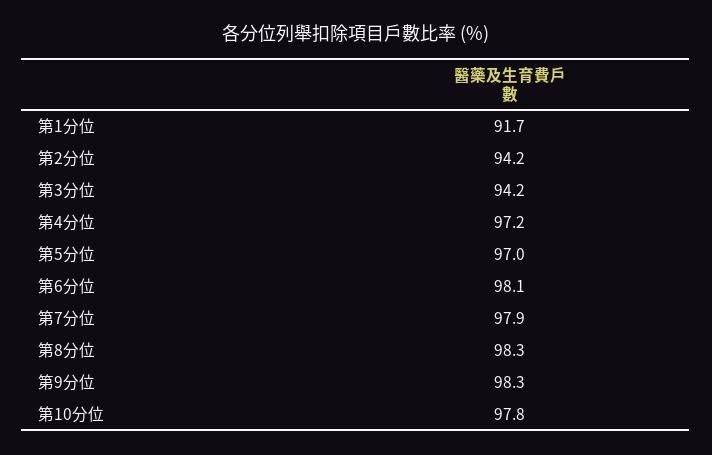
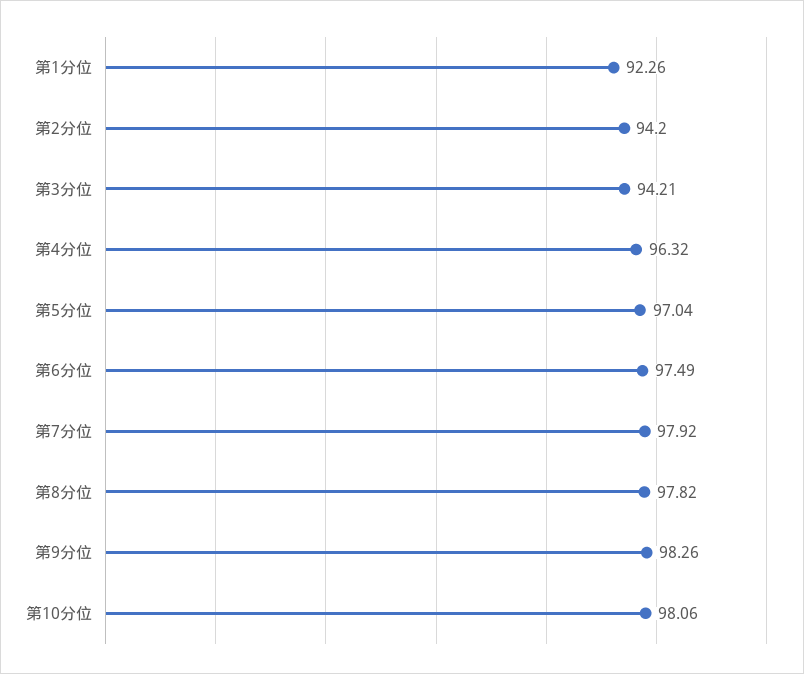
  {
-   "第1分位": 91.7,
+   "第1分位": 92.26,
    "第2分位": 94.2,
    "第3分位": 94.21,
-   "第4分位": 97.2,
+   "第4分位": 96.32,
    "第5分位": 97.04,
-   "第6分位": 98.1,
+   "第6分位": 97.49,
    "第7分位": 97.92,
-   "第8分位": 98.3,
+   "第8分位": 97.82,
    "第9分位": 98.26,
-   "第10分位": 97.8
+   "第10分位": 98.06
  }

